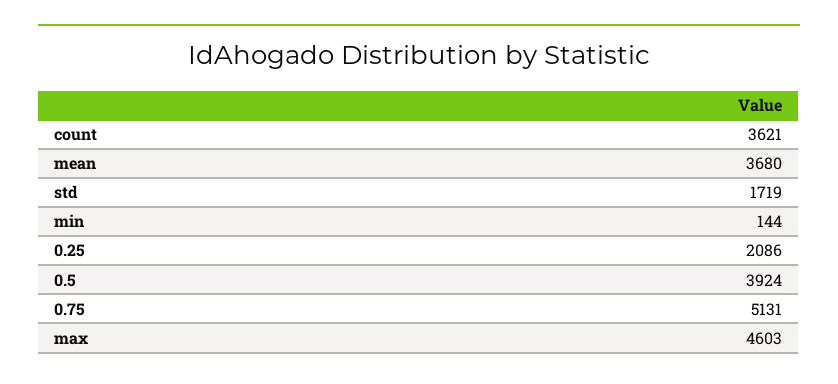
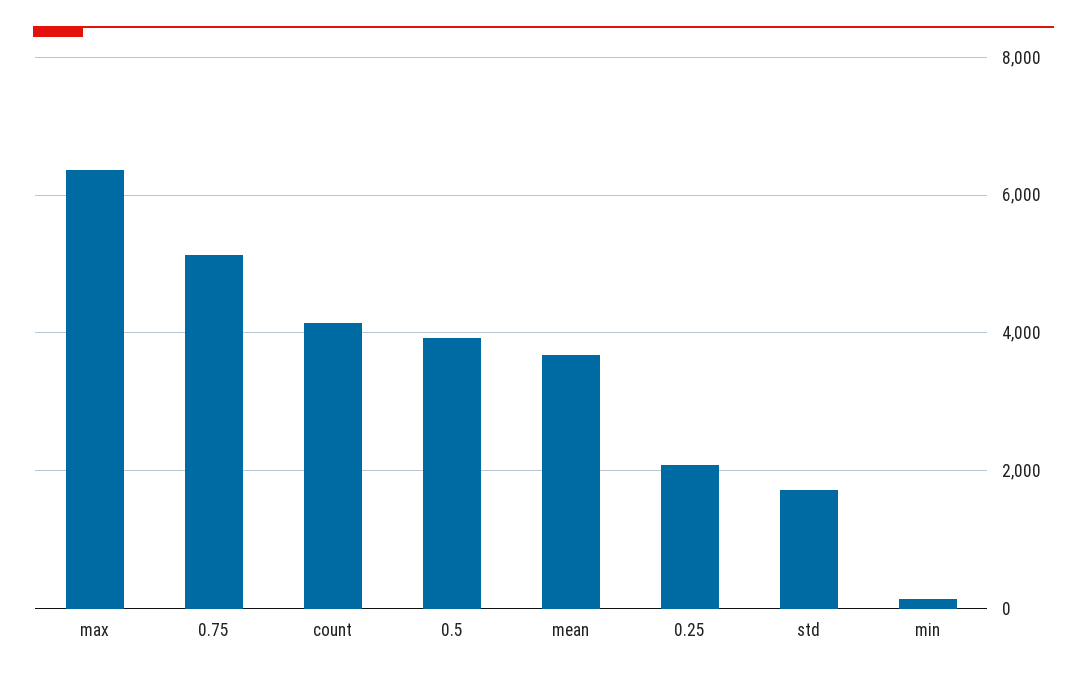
  {
-   "count": 3621,
+   "count": 4200,
    "mean": 3680,
    "std": 1719,
    "min": 144,
    "0.25": 2086,
    "0.5": 3924,
    "0.75": 5131,
-   "max": 4603
+   "max": 6400
  }

